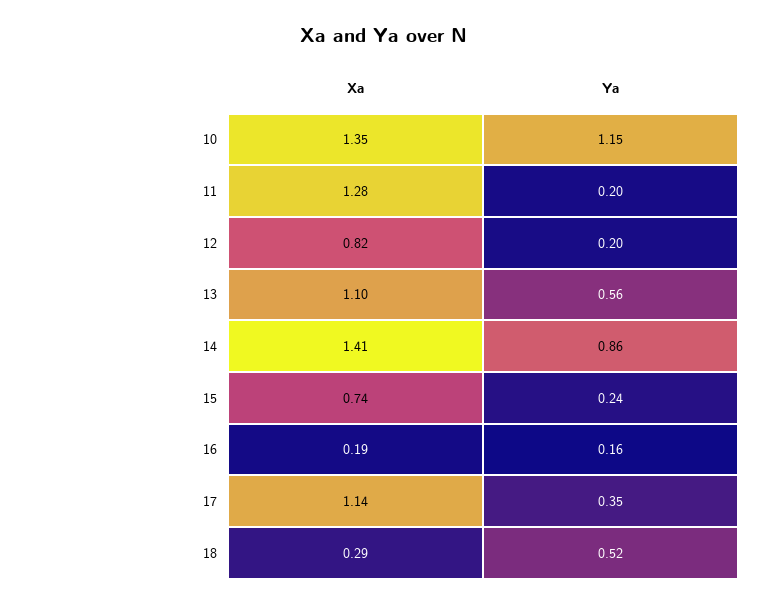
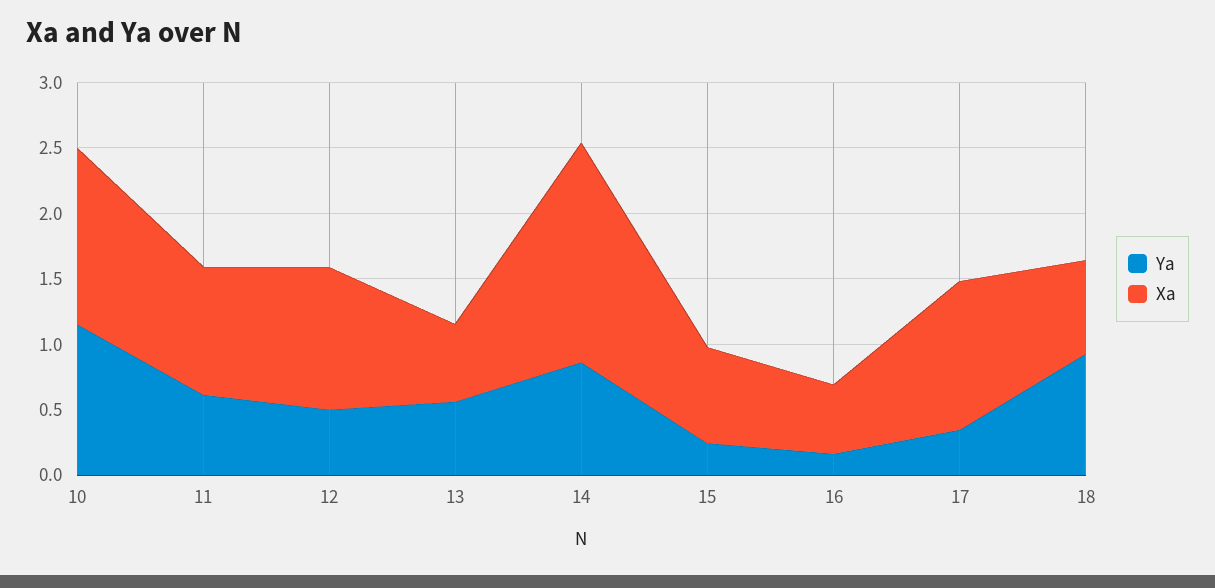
  {
    "Xa": {
      "10": 1.35,
-     "11": 1.28,
+     "11": 1,
-     "12": 0.82,
+     "12": 1.1,
-     "13": 1.1,
+     "13": 0.6,
-     "14": 1.41,
+     "14": 1.7,
      "15": 0.74,
-     "16": 0.19,
+     "16": 0.5,
      "17": 1.14,
-     "18": 0.29
+     "18": 0.7
    },
    "Ya": {
      "10": 1.15,
-     "11": 0.2,
+     "11": 0.6,
-     "12": 0.2,
+     "12": 0.5,
      "13": 0.56,
      "14": 0.86,
      "15": 0.24,
      "16": 0.16,
      "17": 0.35,
-     "18": 0.52
+     "18": 0.9
    }
  }

